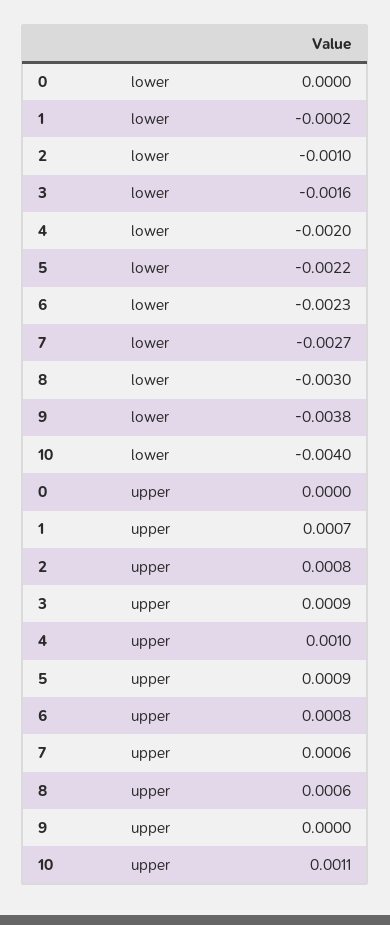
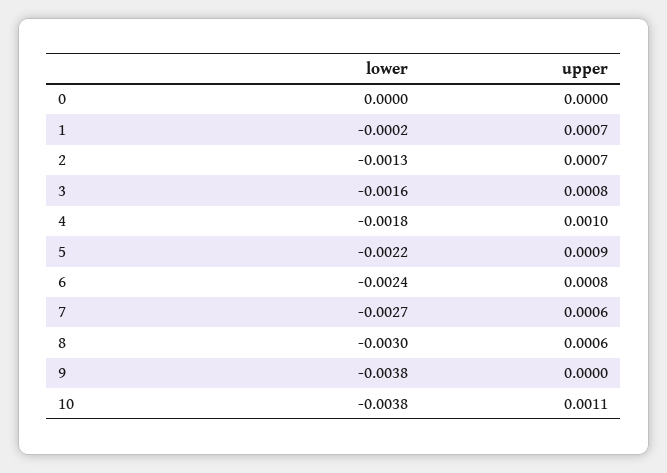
  {
    "0": {
      "lower": 0,
      "upper": 0
    },
    "1": {
      "lower": -0.0002,
      "upper": 0.0007
    },
    "2": {
-     "lower": -0.001,
+     "lower": -0.0013,
-     "upper": 0.0008
+     "upper": 0.0007
    },
    "3": {
      "lower": -0.0016,
-     "upper": 0.0009
+     "upper": 0.0008
    },
    "4": {
-     "lower": -0.002,
+     "lower": -0.0018,
      "upper": 0.001
    },
    "5": {
      "lower": -0.0022,
      "upper": 0.0009
    },
    "6": {
-     "lower": -0.0023,
+     "lower": -0.0024,
      "upper": 0.0008
    },
    "7": {
      "lower": -0.0027,
      "upper": 0.0006
    },
    "8": {
      "lower": -0.003,
      "upper": 0.0006
    },
    "9": {
      "lower": -0.0038,
      "upper": 0
    },
    "10": {
-     "lower": -0.004,
+     "lower": -0.0038,
      "upper": 0.0011
    }
  }

